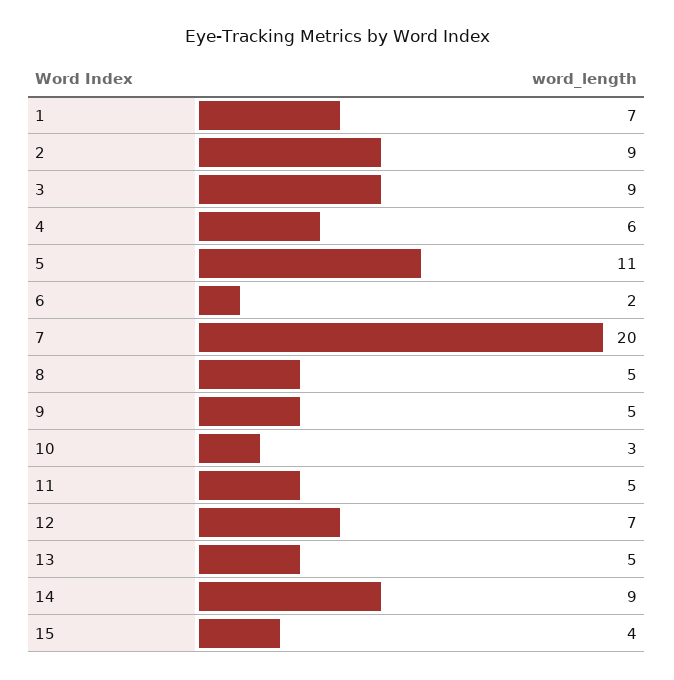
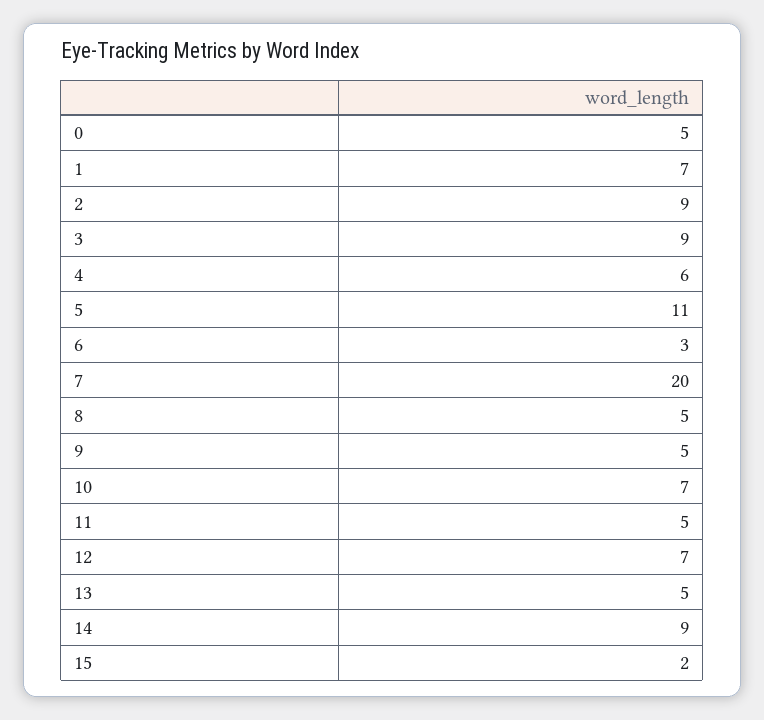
  {
    "1": 7,
    "2": 9,
    "3": 9,
    "4": 6,
    "5": 11,
-   "6": 2,
+   "6": 3,
    "7": 20,
    "8": 5,
    "9": 5,
-   "10": 3,
+   "10": 7,
    "11": 5,
    "12": 7,
    "13": 5,
    "14": 9,
-   "15": 4
+   "15": 2,
+   "0": 5
  }

